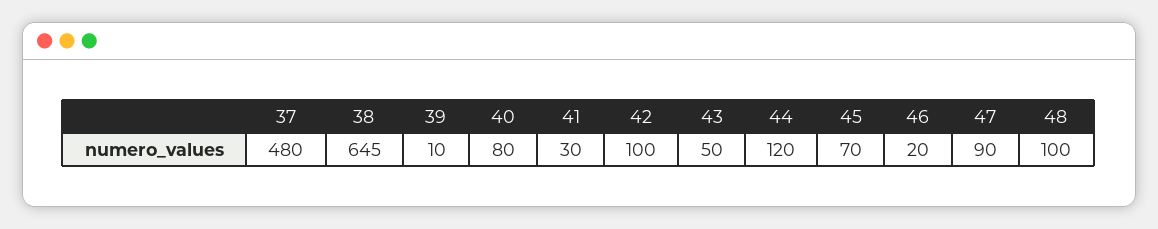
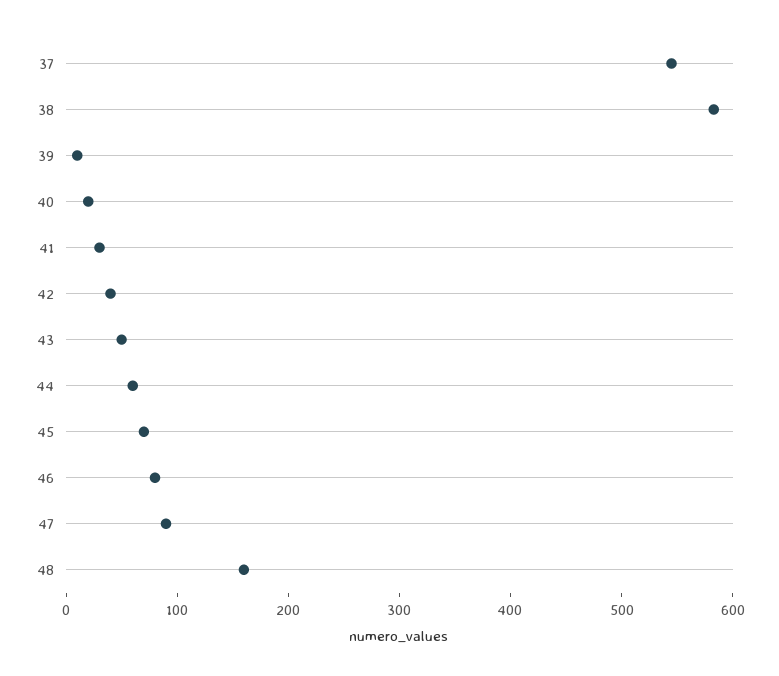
  {
-   "37": 480,
+   "37": 540,
-   "38": 645,
+   "38": 580,
    "39": 10,
-   "40": 80,
+   "40": 20,
    "41": 30,
-   "42": 100,
+   "42": 40,
    "43": 50,
-   "44": 120,
+   "44": 60,
    "45": 70,
-   "46": 20,
+   "46": 80,
    "47": 90,
-   "48": 100
+   "48": 160
  }

